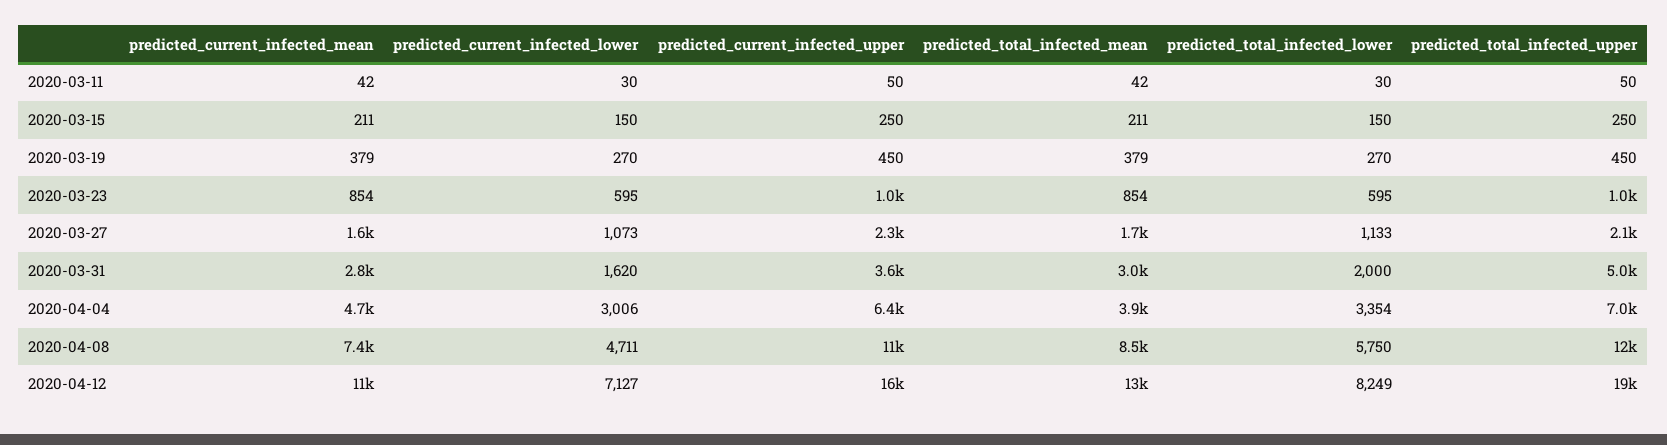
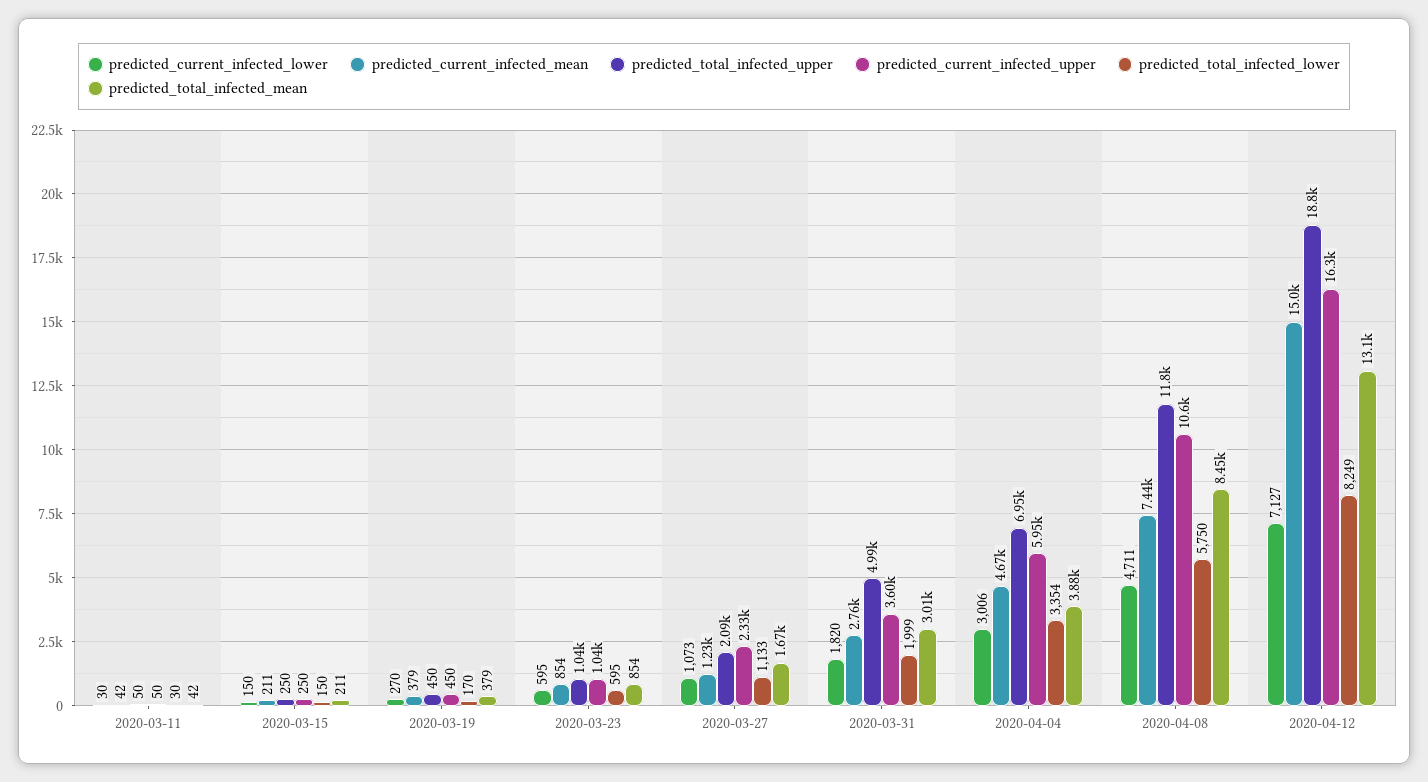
  {
    "predicted_current_infected_mean": {
      "2020-03-11": 42,
      "2020-03-15": 211,
      "2020-03-19": 379,
      "2020-03-23": 854,
-     "2020-03-27": 1600,
+     "2020-03-27": 1230,
      "2020-03-31": 2760,
      "2020-04-04": 4670,
      "2020-04-08": 7440,
-     "2020-04-12": 11000
+     "2020-04-12": 15000
    },
    "predicted_current_infected_lower": {
      "2020-03-11": 30,
      "2020-03-15": 150,
      "2020-03-19": 270,
      "2020-03-23": 595,
      "2020-03-27": 1073,
-     "2020-03-31": 1620,
+     "2020-03-31": 1820,
      "2020-04-04": 3006,
      "2020-04-08": 4711,
      "2020-04-12": 7127
    },
    "predicted_current_infected_upper": {
      "2020-03-11": 50,
      "2020-03-15": 250,
      "2020-03-19": 450,
      "2020-03-23": 1040,
      "2020-03-27": 2330,
      "2020-03-31": 3600,
-     "2020-04-04": 6400,
+     "2020-04-04": 5950,
      "2020-04-08": 10600,
      "2020-04-12": 16300
    },
    "predicted_total_infected_mean": {
      "2020-03-11": 42,
      "2020-03-15": 211,
      "2020-03-19": 379,
      "2020-03-23": 854,
      "2020-03-27": 1670,
      "2020-03-31": 3010,
      "2020-04-04": 3880,
      "2020-04-08": 8450,
      "2020-04-12": 13100
    },
    "predicted_total_infected_lower": {
      "2020-03-11": 30,
      "2020-03-15": 150,
-     "2020-03-19": 270,
+     "2020-03-19": 170,
      "2020-03-23": 595,
      "2020-03-27": 1133,
-     "2020-03-31": 2000,
+     "2020-03-31": 1999,
      "2020-04-04": 3354,
      "2020-04-08": 5750,
      "2020-04-12": 8249
    },
    "predicted_total_infected_upper": {
      "2020-03-11": 50,
      "2020-03-15": 250,
      "2020-03-19": 450,
      "2020-03-23": 1040,
      "2020-03-27": 2090,
      "2020-03-31": 4990,
      "2020-04-04": 6950,
      "2020-04-08": 11800,
      "2020-04-12": 18800
    }
  }

